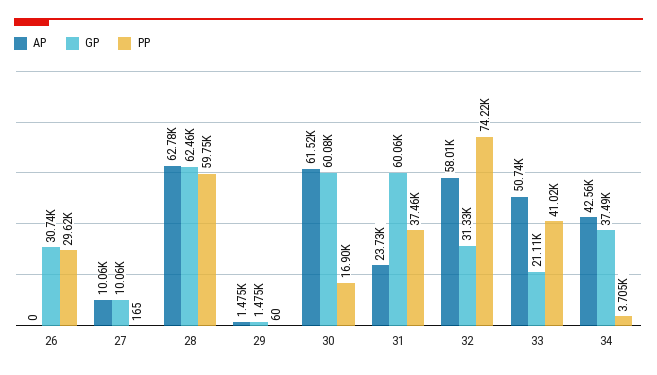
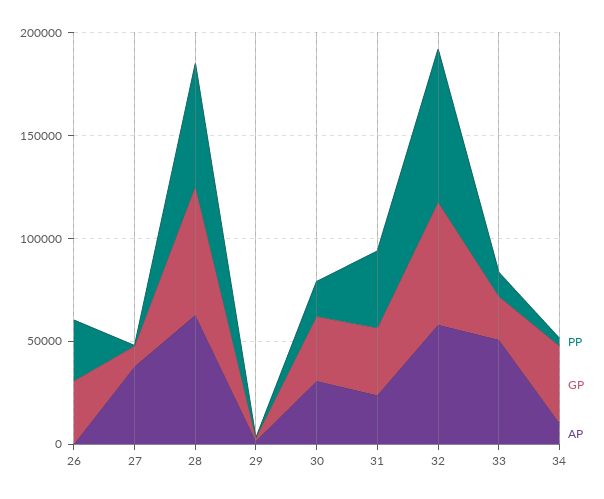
  {
    "AP": {
      "26": 0,
-     "27": 10060,
+     "27": 40000,
      "28": 62780,
      "29": 1475,
-     "30": 61520,
+     "30": 30000,
      "31": 23730,
      "32": 58010,
      "33": 50740,
-     "34": 42560
+     "34": 10000
    },
    "GP": {
      "26": 30740,
      "27": 10060,
      "28": 62460,
      "29": 1475,
-     "30": 60080,
+     "30": 30000,
-     "31": 60060,
+     "31": 30000,
-     "32": 31330,
+     "32": 60000,
      "33": 21110,
      "34": 37490
    },
    "PP": {
      "26": 29620,
      "27": 165,
      "28": 59750,
      "29": 60,
      "30": 16900,
      "31": 37460,
      "32": 74220,
-     "33": 41020,
+     "33": 10000,
      "34": 3705
    }
  }

